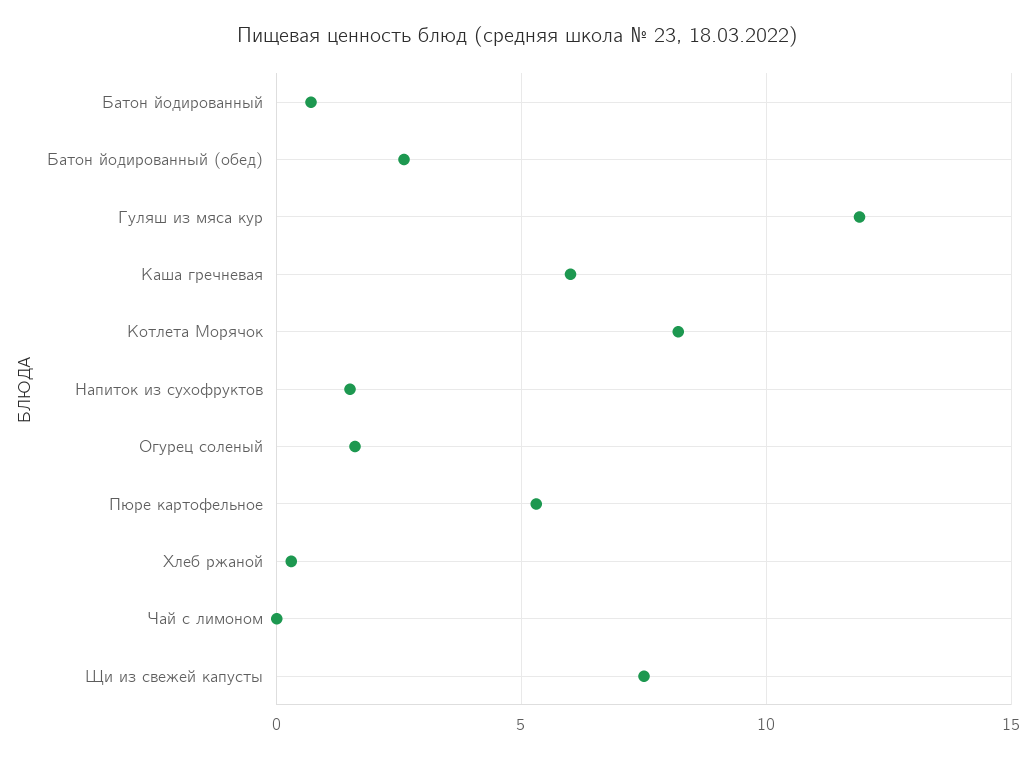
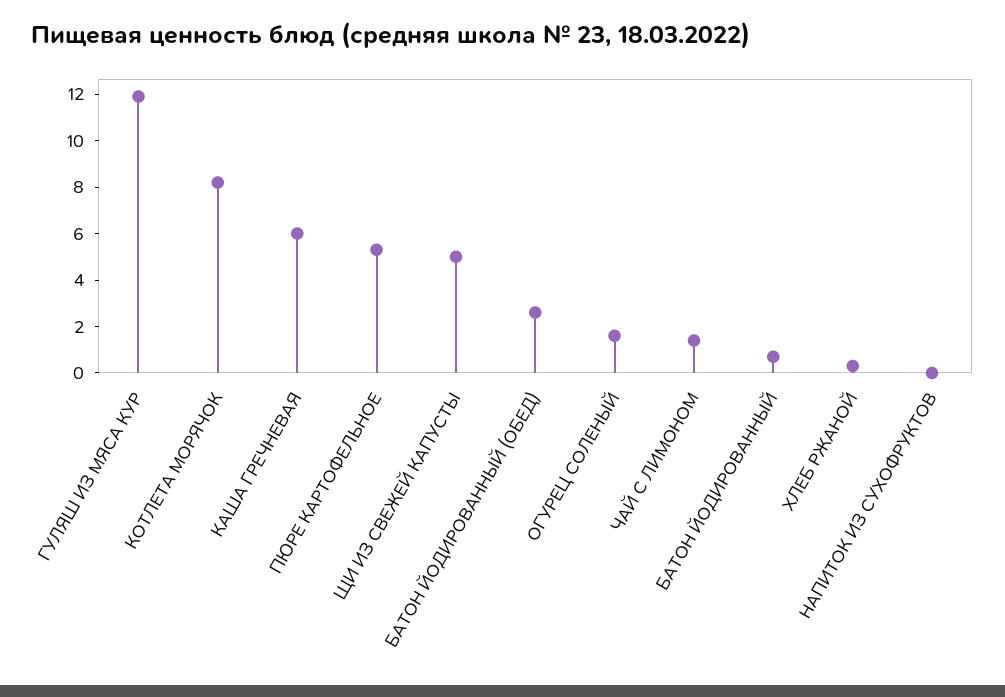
  {
    "Батон йодированный": 0.5,
    "Батон йодированный (обед)": 2.5,
    "Гуляш из мяса кур": 12,
    "Каша гречневая": 6,
    "Котлета Морячок": 8,
-   "Напиток из сухофруктов": 1.5,
+   "Напиток из сухофруктов": 0,
    "Огурец соленый": 1.5,
    "Пюре картофельное": 5.5,
    "Хлеб ржаной": 0.5,
-   "Чай с лимоном": 0,
+   "Чай с лимоном": 1.5,
-   "Щи из свежей капусты": 7.5
+   "Щи из свежей капусты": 5
  }

